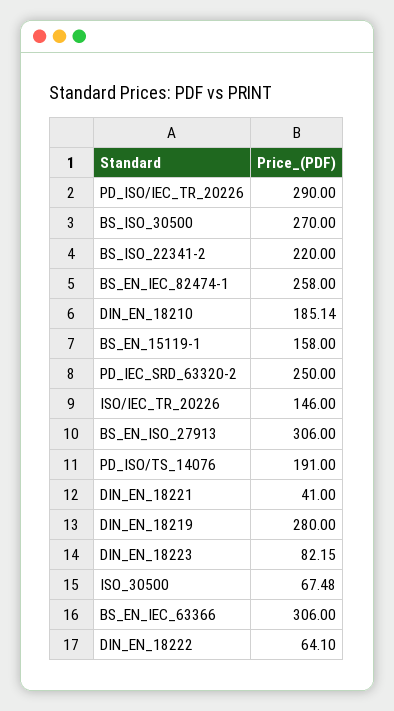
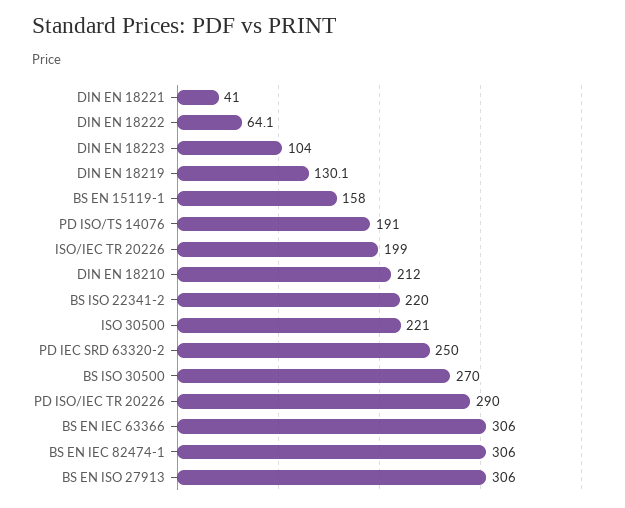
  {
    "PD_ISO/IEC_TR_20226": 290,
    "BS_ISO_30500": 270,
    "BS_ISO_22341-2": 220,
-   "BS_EN_IEC_82474-1": 258,
+   "BS_EN_IEC_82474-1": 306,
-   "DIN_EN_18210": 185.14,
+   "DIN_EN_18210": 212,
    "BS_EN_15119-1": 158,
    "PD_IEC_SRD_63320-2": 250,
-   "ISO/IEC_TR_20226": 146,
+   "ISO/IEC_TR_20226": 199,
    "BS_EN_ISO_27913": 306,
    "PD_ISO/TS_14076": 191,
    "DIN_EN_18221": 41,
-   "DIN_EN_18219": 280,
+   "DIN_EN_18219": 130.1,
-   "DIN_EN_18223": 82.15,
+   "DIN_EN_18223": 104,
-   "ISO_30500": 67.48,
+   "ISO_30500": 221,
    "BS_EN_IEC_63366": 306,
    "DIN_EN_18222": 64.1
  }

